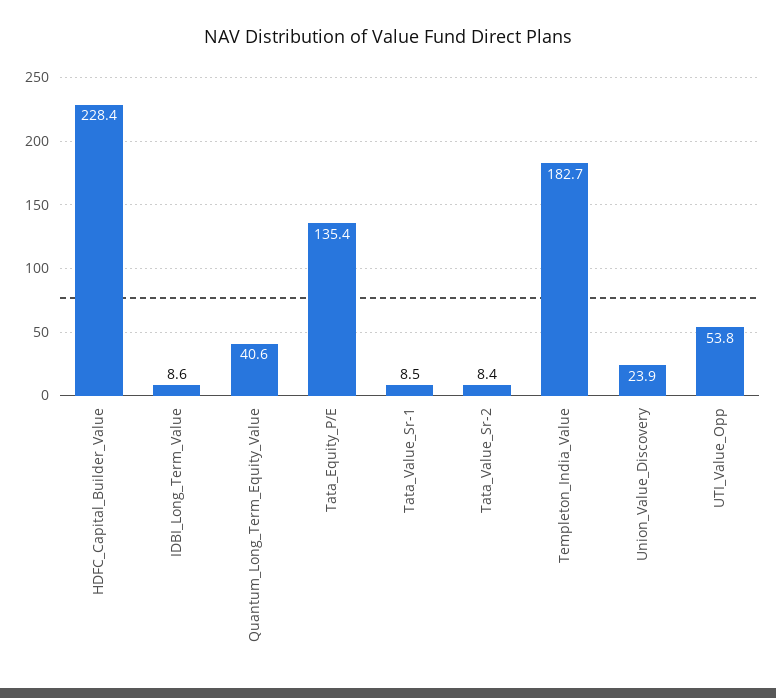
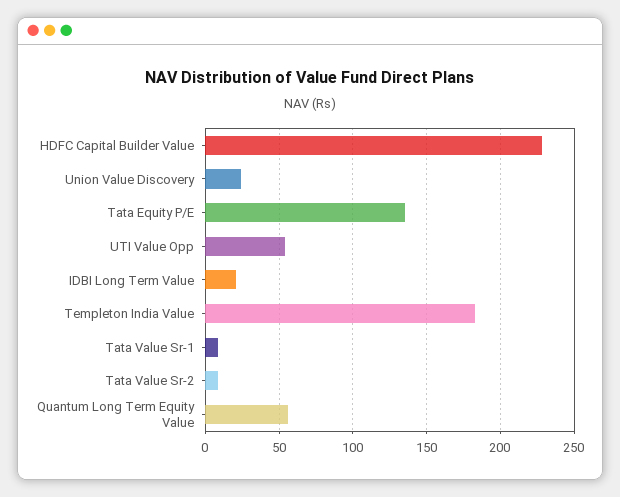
  {
    "HDFC_Capital_Builder_Value": 228.4,
-   "IDBI_Long_Term_Value": 8.6,
+   "IDBI_Long_Term_Value": 20,
-   "Quantum_Long_Term_Equity_Value": 40.6,
+   "Quantum_Long_Term_Equity_Value": 55,
    "Tata_Equity_P/E": 135.4,
    "Tata_Value_Sr-1": 8.5,
    "Tata_Value_Sr-2": 8.4,
    "Templeton_India_Value": 182.7,
    "Union_Value_Discovery": 23.9,
    "UTI_Value_Opp": 53.8
  }

